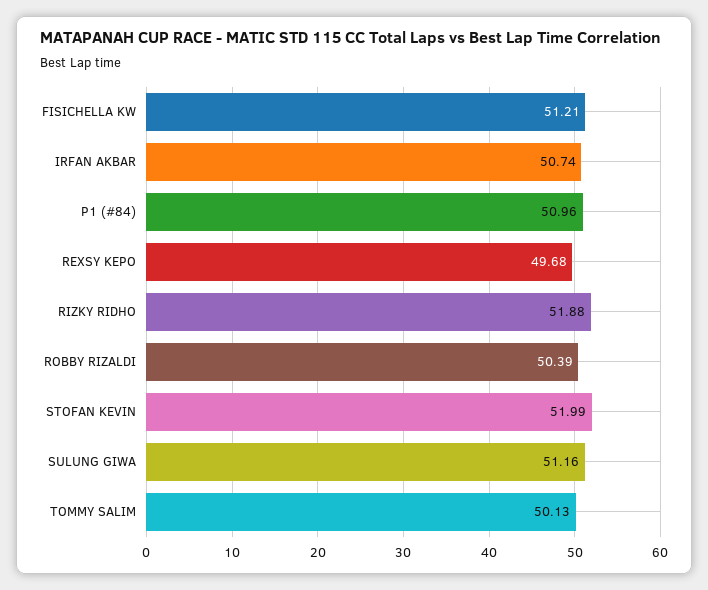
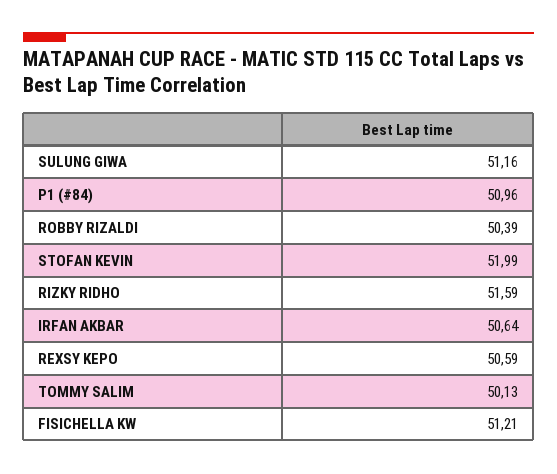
  {
    "FISICHELLA KW": 51.21,
-   "IRFAN AKBAR": 50.74,
+   "IRFAN AKBAR": 50.64,
    "P1 (#84)": 50.96,
-   "REXSY KEPO": 49.68,
+   "REXSY KEPO": 50.59,
-   "RIZKY RIDHO": 51.88,
+   "RIZKY RIDHO": 51.59,
    "ROBBY RIZALDI": 50.39,
    "STOFAN KEVIN": 51.99,
    "SULUNG GIWA": 51.16,
    "TOMMY SALIM": 50.13
  }

